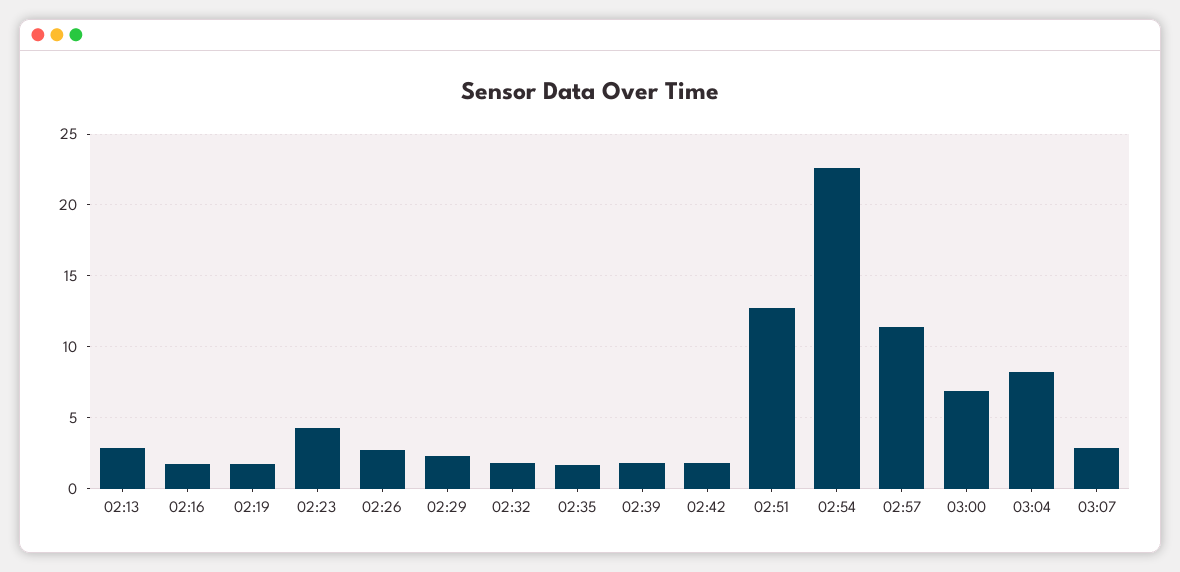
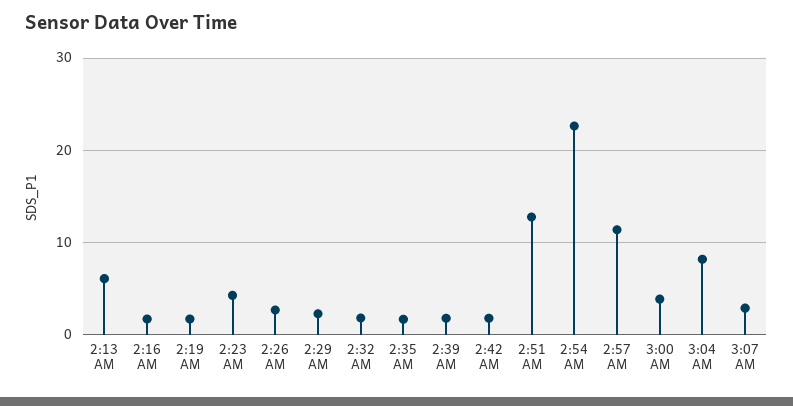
  {
-   "02:13": 3,
+   "02:13": 6,
    "02:16": 1.5,
    "02:19": 1.5,
    "02:23": 4.5,
    "02:26": 2.5,
    "02:29": 2.5,
    "02:32": 2,
    "02:35": 1.5,
    "02:39": 2,
    "02:42": 2,
    "02:51": 13,
    "02:54": 22.5,
    "02:57": 11.5,
-   "03:00": 7,
+   "03:00": 4,
    "03:04": 8,
    "03:07": 3
  }

